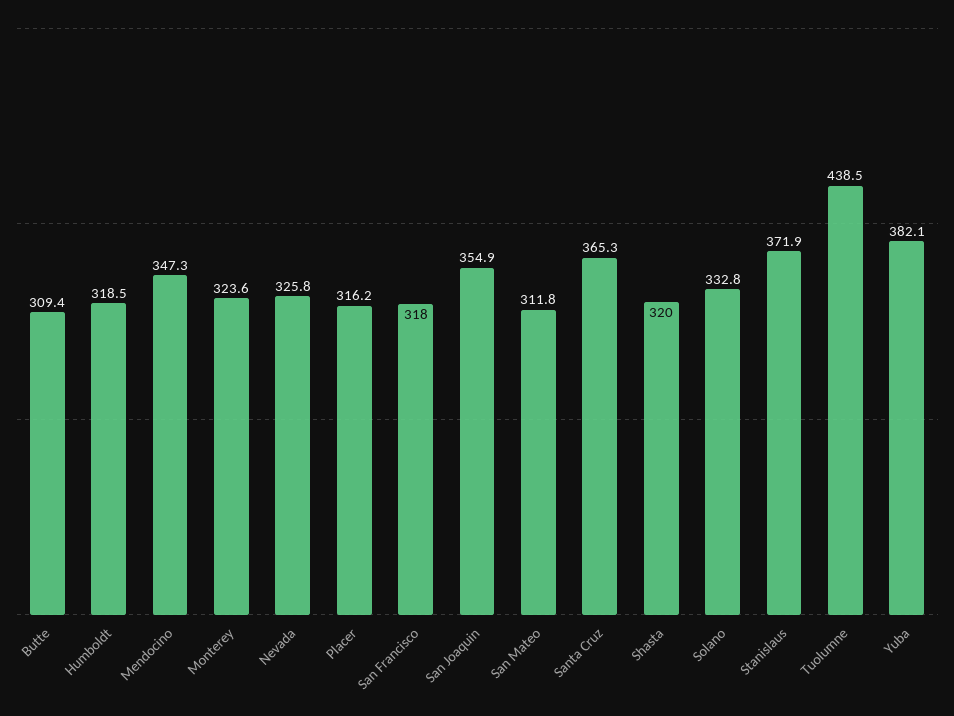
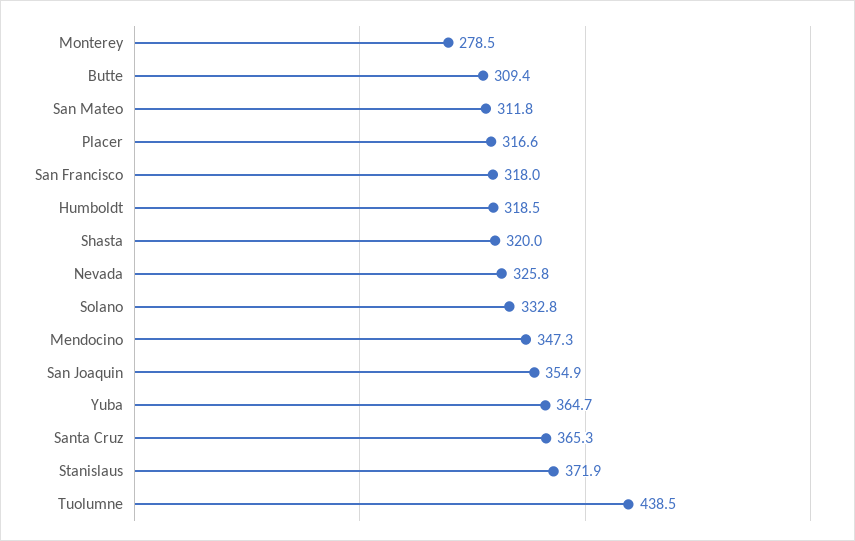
  {
    "Butte": 309.4,
    "Humboldt": 318.5,
    "Mendocino": 347.3,
-   "Monterey": 323.6,
+   "Monterey": 278.5,
    "Nevada": 325.8,
-   "Placer": 316.2,
+   "Placer": 316.6,
    "San Francisco": 318,
    "San Joaquin": 354.9,
    "San Mateo": 311.8,
    "Santa Cruz": 365.3,
    "Shasta": 320,
    "Solano": 332.8,
    "Stanislaus": 371.9,
    "Tuolumne": 438.5,
-   "Yuba": 382.1
+   "Yuba": 364.7
  }

